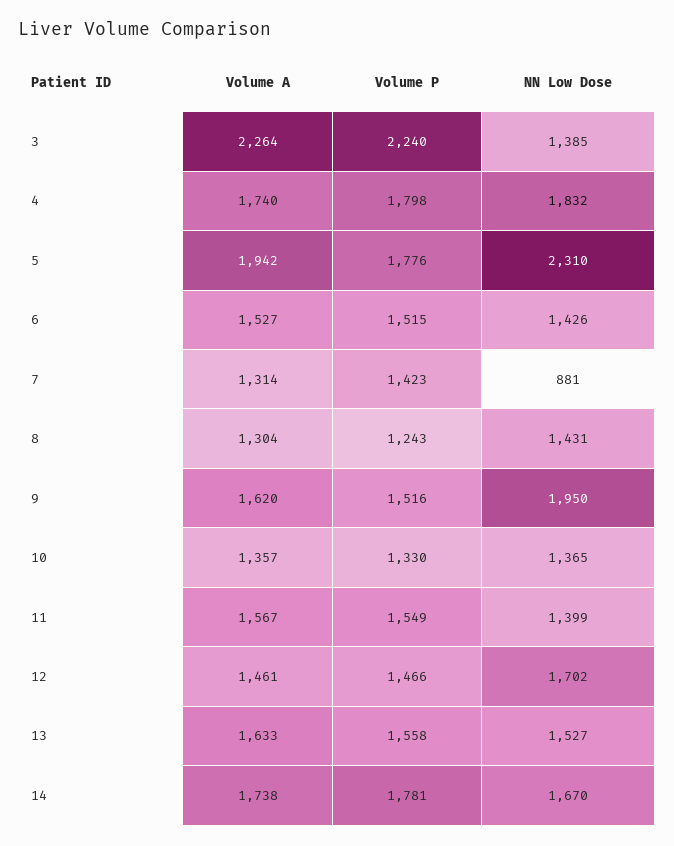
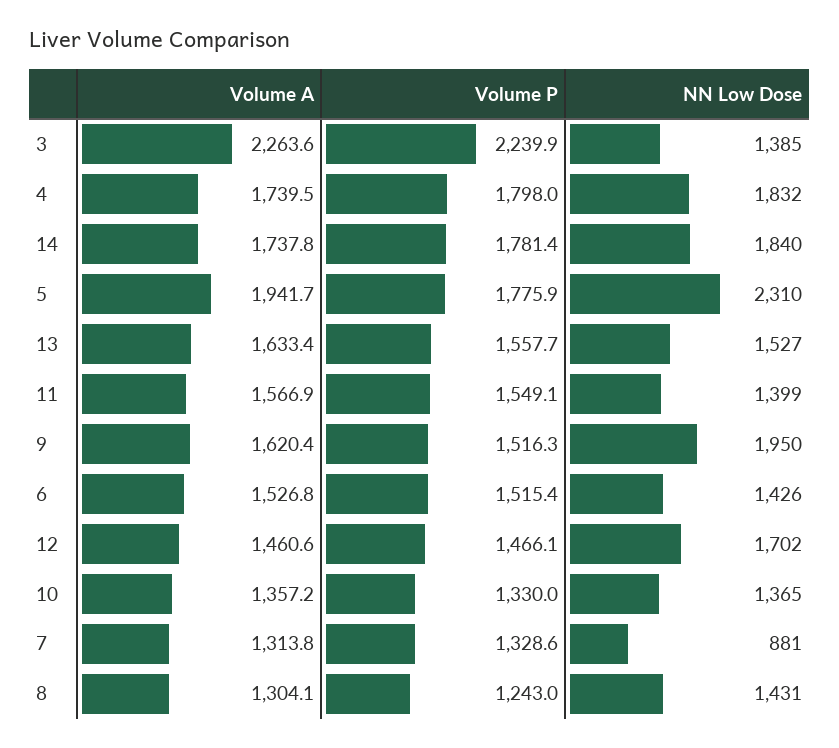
  {
    "Volume A": {
      "3": 2263.6,
      "4": 1739.5,
      "5": 1941.7,
      "6": 1526.8,
      "7": 1313.8,
      "8": 1304.1,
      "9": 1620.4,
      "10": 1357.2,
      "11": 1566.9,
      "12": 1460.6,
      "13": 1633.4,
      "14": 1737.8
    },
    "Volume P": {
      "3": 2239.9,
      "4": 1798,
      "5": 1775.9,
      "6": 1515.4,
-     "7": 1423,
+     "7": 1328.6,
      "8": 1243,
      "9": 1516.3,
      "10": 1330,
      "11": 1549.1,
      "12": 1466.1,
      "13": 1557.7,
      "14": 1781.4
    },
    "NN Low Dose": {
      "3": 1385,
      "4": 1832,
      "5": 2310,
      "6": 1426,
      "7": 881,
      "8": 1431,
      "9": 1950,
      "10": 1365,
      "11": 1399,
      "12": 1702,
      "13": 1527,
-     "14": 1670
+     "14": 1840
    }
  }

